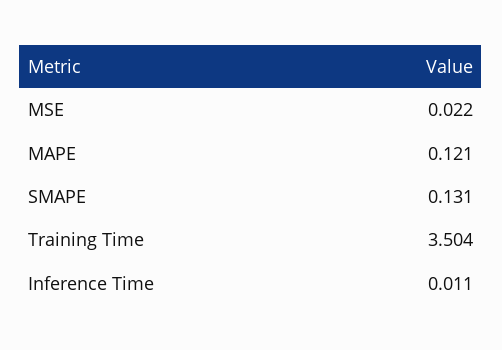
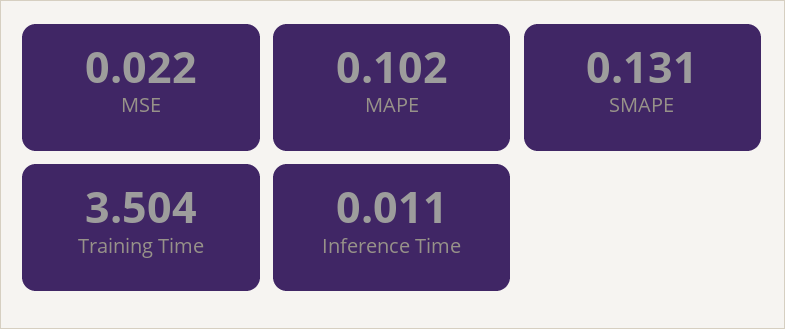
  {
    "MSE": 0.022,
-   "MAPE": 0.121,
+   "MAPE": 0.102,
    "SMAPE": 0.131,
    "Training Time": 3.504,
    "Inference Time": 0.011
  }

